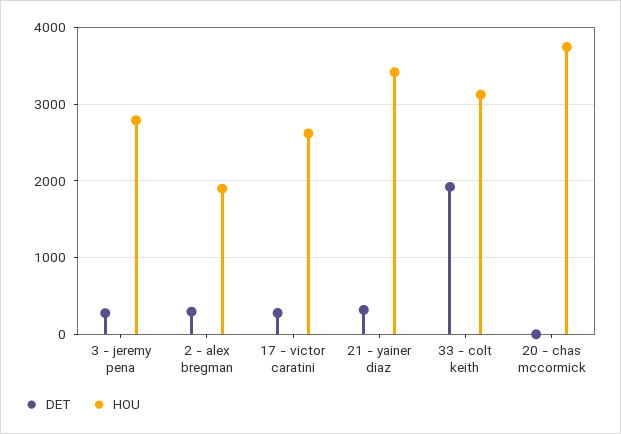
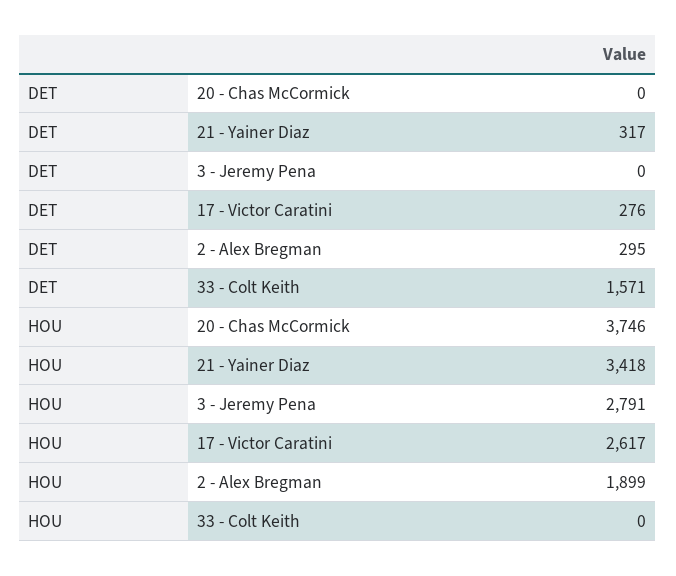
  {
    "DET": {
-     "3 - jeremy pena": 300,
+     "3 - jeremy pena": 0,
      "2 - alex bregman": 295,
      "17 - victor caratini": 276,
      "21 - yainer diaz": 317,
-     "33 - colt keith": 1900,
+     "33 - colt keith": 1571,
      "20 - chas mccormick": 0
    },
    "HOU": {
      "3 - jeremy pena": 2791,
      "2 - alex bregman": 1899,
      "17 - victor caratini": 2617,
      "21 - yainer diaz": 3418,
-     "33 - colt keith": 3100,
+     "33 - colt keith": 0,
      "20 - chas mccormick": 3746
    }
  }

